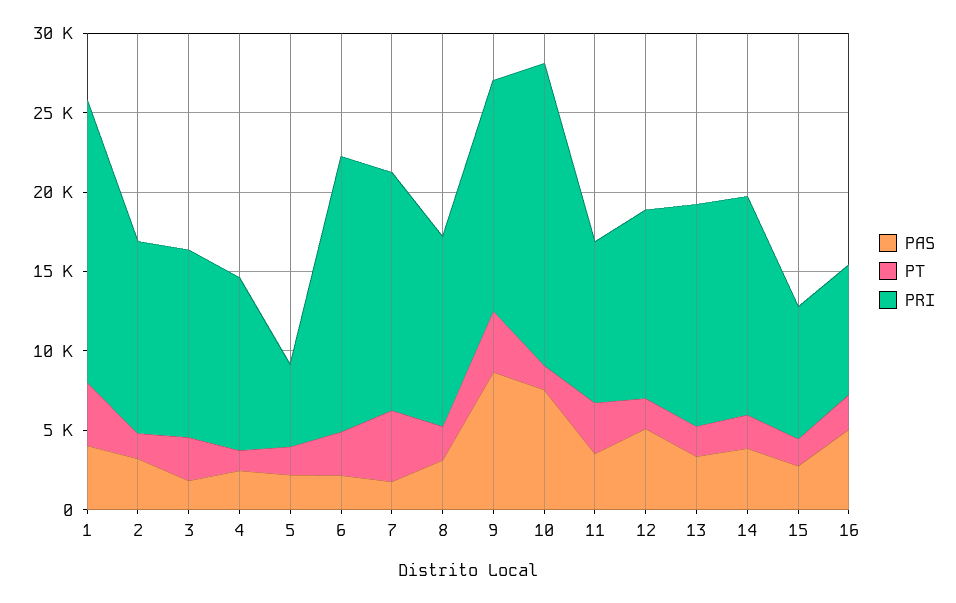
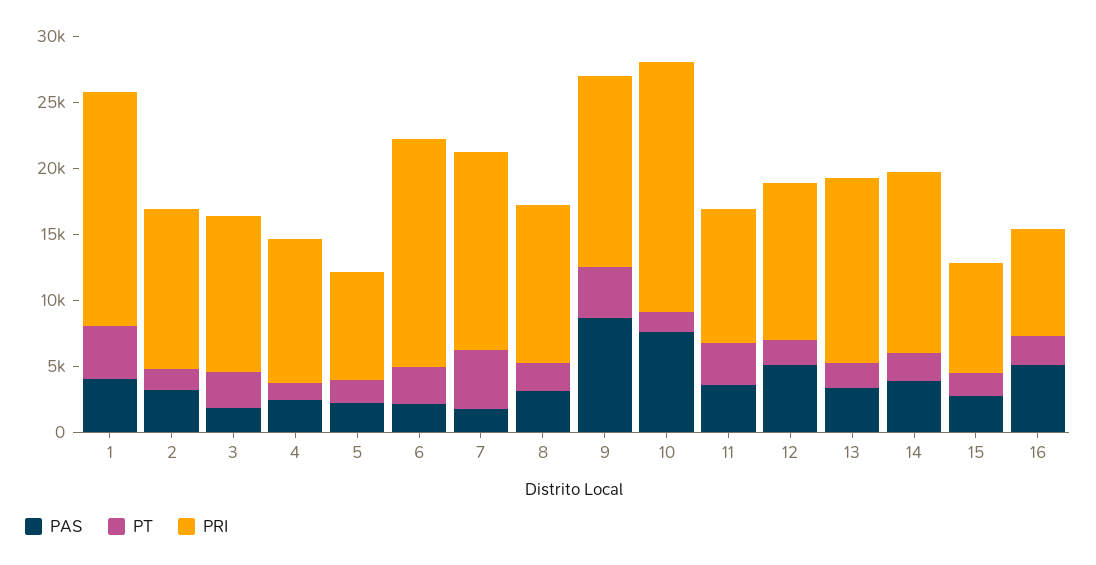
  {
    "PAS": {
      "1": 4000,
      "2": 3000,
      "3": 2000,
      "4": 2000,
      "5": 2000,
      "6": 2000,
      "7": 2000,
      "8": 3000,
      "9": 9000,
      "10": 8000,
      "11": 4000,
      "12": 5000,
      "13": 3000,
      "14": 4000,
      "15": 3000,
      "16": 5000
    },
    "PT": {
      "1": 4000,
      "2": 2000,
      "3": 3000,
      "4": 1000,
      "5": 2000,
      "6": 3000,
      "7": 4000,
      "8": 2000,
      "9": 4000,
      "10": 2000,
      "11": 3000,
      "12": 2000,
      "13": 2000,
      "14": 2000,
      "15": 2000,
      "16": 2000
    },
    "PRI": {
      "1": 18000,
      "2": 12000,
      "3": 12000,
      "4": 11000,
-     "5": 5000,
+     "5": 8000,
      "6": 17000,
      "7": 15000,
      "8": 12000,
      "9": 14000,
      "10": 19000,
      "11": 10000,
      "12": 12000,
      "13": 14000,
      "14": 14000,
      "15": 8000,
      "16": 8000
    }
  }

